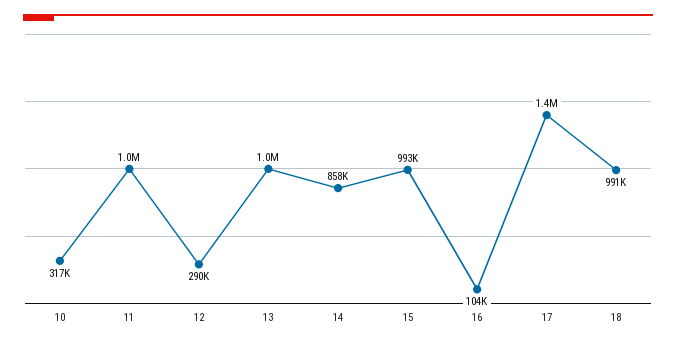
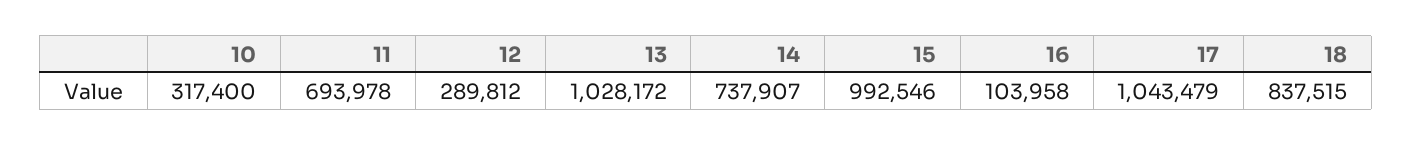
  {
    "10": 317400,
-   "11": 1000000,
+   "11": 693978,
    "12": 289812,
    "13": 1028172,
-   "14": 858000,
+   "14": 737907,
    "15": 992546,
    "16": 103958,
-   "17": 1400000,
+   "17": 1043479,
-   "18": 991000
+   "18": 837515
  }

